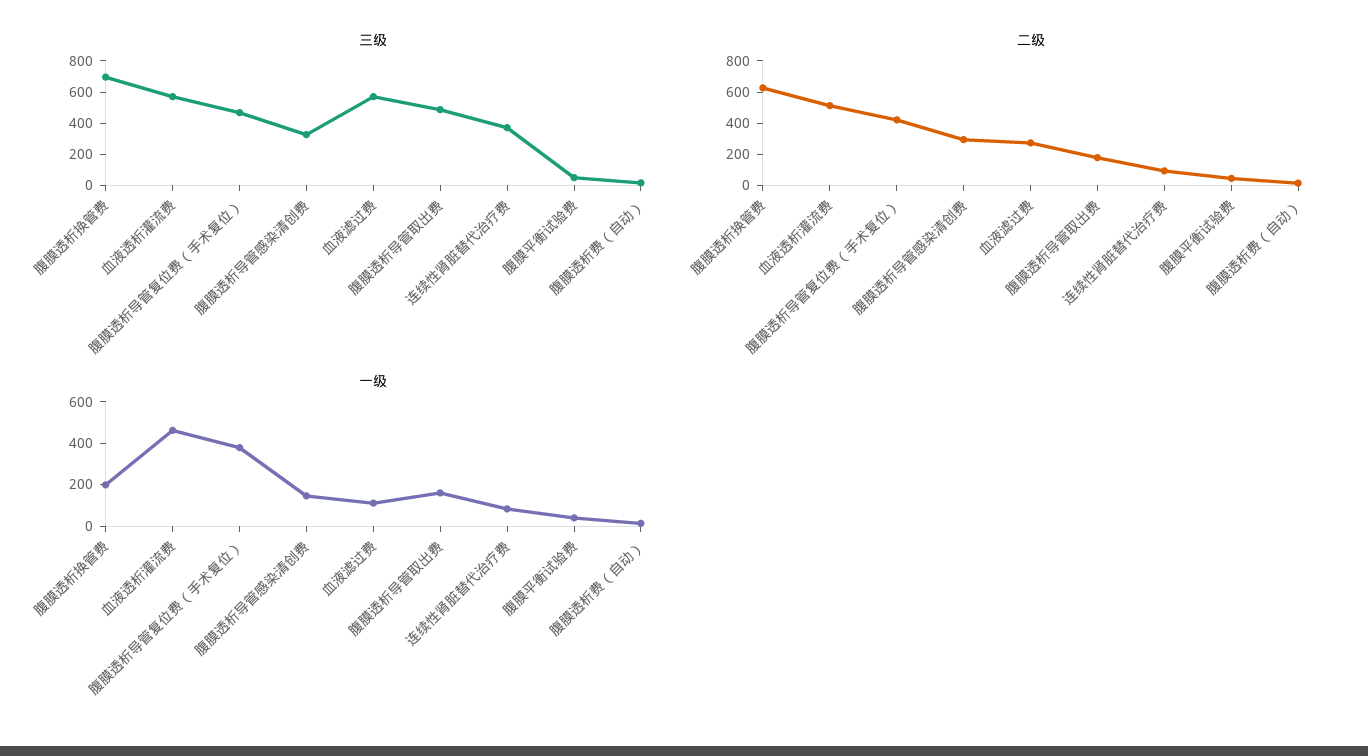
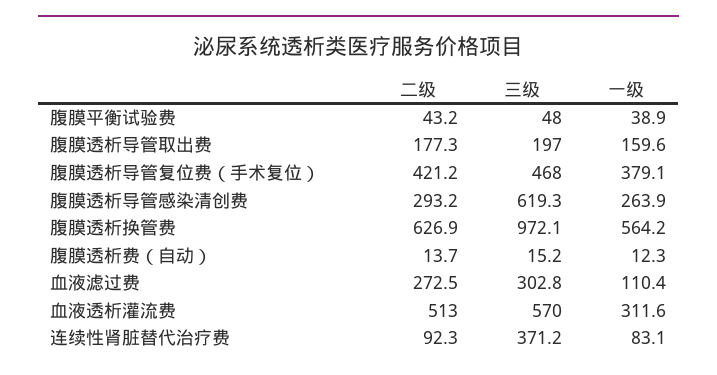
  {
    "三级": {
-     "腹膜透析换管费": 700,
+     "腹膜透析换管费": 972.1,
      "血液透析灌流费": 570,
      "腹膜透析导管复位费（手术复位）": 468,
-     "腹膜透析导管感染清创费": 300,
+     "腹膜透析导管感染清创费": 619.3,
-     "血液滤过费": 600,
+     "血液滤过费": 302.8,
-     "腹膜透析导管取出费": 500,
+     "腹膜透析导管取出费": 197,
      "连续性肾脏替代治疗费": 371.2,
      "腹膜平衡试验费": 48,
      "腹膜透析费（自动）": 15.2
    },
    "二级": {
      "腹膜透析换管费": 626.9,
      "血液透析灌流费": 513,
      "腹膜透析导管复位费（手术复位）": 421.2,
      "腹膜透析导管感染清创费": 293.2,
      "血液滤过费": 272.5,
      "腹膜透析导管取出费": 177.3,
      "连续性肾脏替代治疗费": 92.3,
      "腹膜平衡试验费": 43.2,
      "腹膜透析费（自动）": 13.7
    },
    "一级": {
-     "腹膜透析换管费": 200,
+     "腹膜透析换管费": 564.2,
-     "血液透析灌流费": 450,
+     "血液透析灌流费": 311.6,
      "腹膜透析导管复位费（手术复位）": 379.1,
-     "腹膜透析导管感染清创费": 150,
+     "腹膜透析导管感染清创费": 263.9,
      "血液滤过费": 110.4,
      "腹膜透析导管取出费": 159.6,
      "连续性肾脏替代治疗费": 83.1,
      "腹膜平衡试验费": 38.9,
      "腹膜透析费（自动）": 12.3
    }
  }

